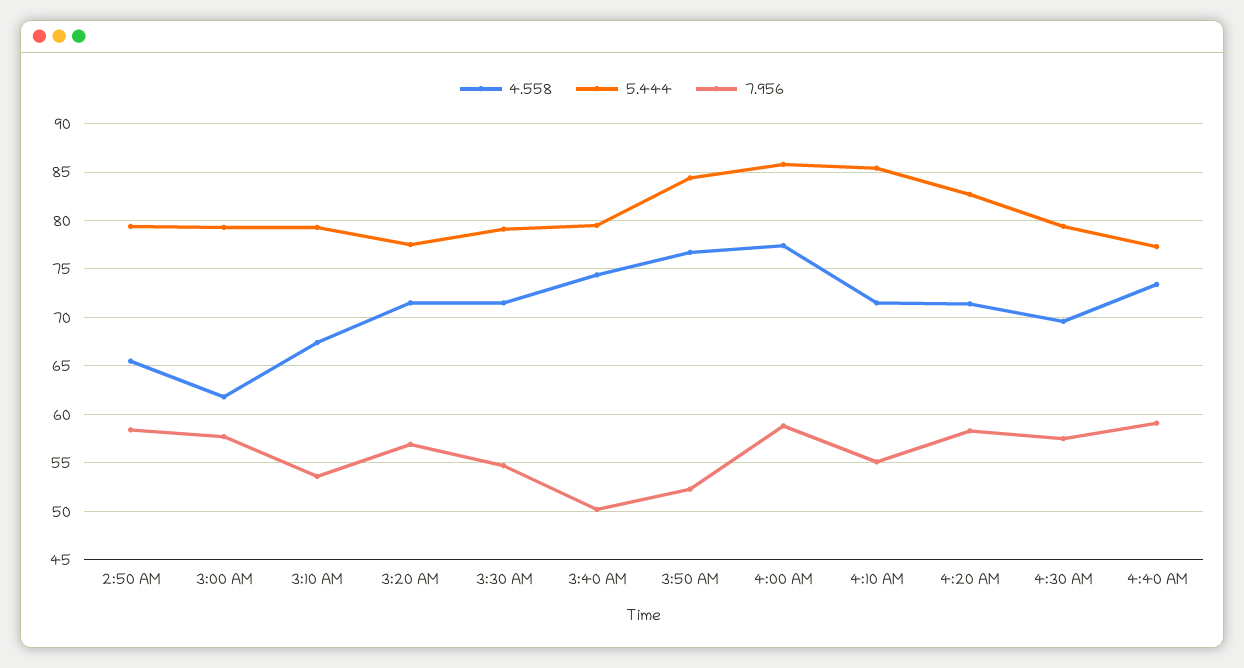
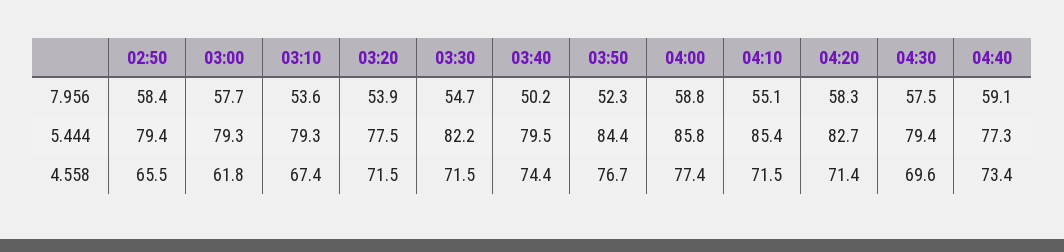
  {
    "4.558": {
      "2:50 AM": 65.5,
      "3:00 AM": 61.8,
      "3:10 AM": 67.4,
      "3:20 AM": 71.5,
      "3:30 AM": 71.5,
      "3:40 AM": 74.4,
      "3:50 AM": 76.7,
      "4:00 AM": 77.4,
      "4:10 AM": 71.5,
      "4:20 AM": 71.4,
      "4:30 AM": 69.6,
      "4:40 AM": 73.4
    },
    "5.444": {
      "2:50 AM": 79.4,
      "3:00 AM": 79.3,
      "3:10 AM": 79.3,
      "3:20 AM": 77.5,
-     "3:30 AM": 79,
+     "3:30 AM": 82.2,
      "3:40 AM": 79.5,
      "3:50 AM": 84.4,
      "4:00 AM": 85.8,
      "4:10 AM": 85.4,
      "4:20 AM": 82.7,
      "4:30 AM": 79.4,
      "4:40 AM": 77.3
    },
    "7.956": {
      "2:50 AM": 58.4,
      "3:00 AM": 57.7,
      "3:10 AM": 53.6,
-     "3:20 AM": 57,
+     "3:20 AM": 53.9,
      "3:30 AM": 54.7,
      "3:40 AM": 50.2,
      "3:50 AM": 52.3,
      "4:00 AM": 58.8,
      "4:10 AM": 55.1,
      "4:20 AM": 58.3,
      "4:30 AM": 57.5,
      "4:40 AM": 59.1
    }
  }

